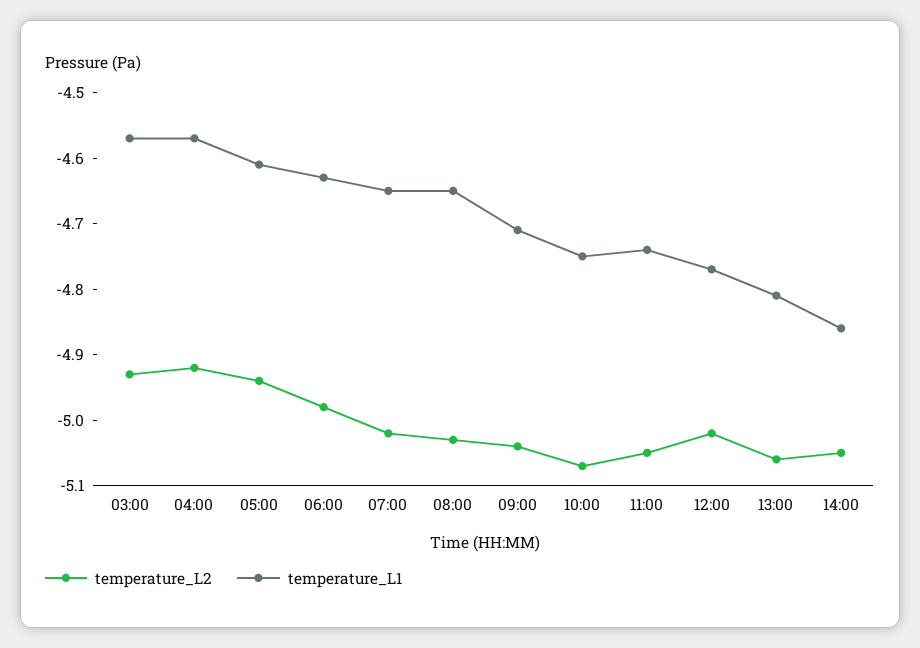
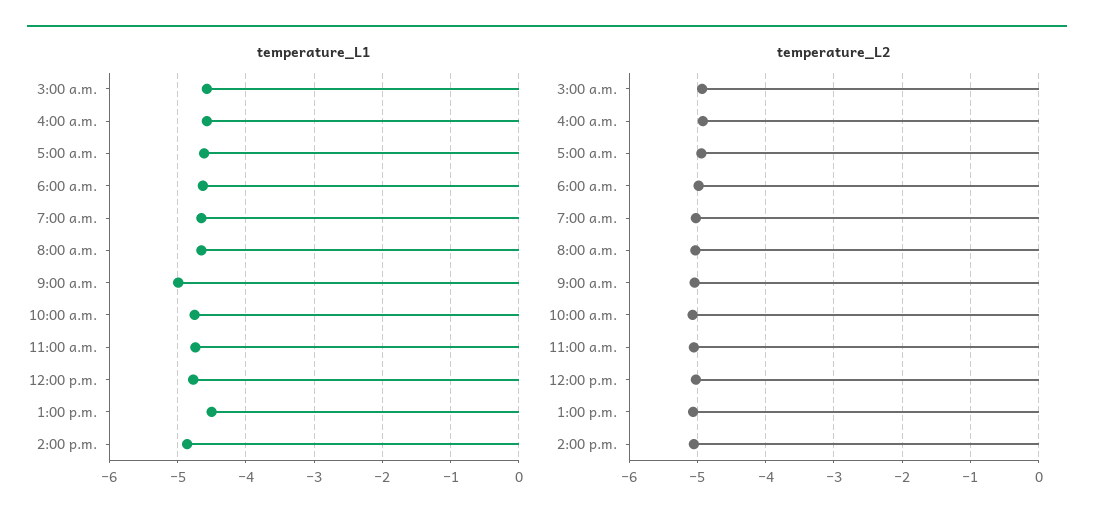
  {
    "temperature_L2": {
      "03:00": -4.95,
      "04:00": -4.9,
      "05:00": -4.95,
      "06:00": -5,
      "07:00": -5,
      "08:00": -5.05,
      "09:00": -5.05,
      "10:00": -5.05,
      "11:00": -5.05,
      "12:00": -5,
      "13:00": -5.05,
      "14:00": -5.05
    },
    "temperature_L1": {
      "03:00": -4.55,
      "04:00": -4.55,
      "05:00": -4.6,
      "06:00": -4.65,
      "07:00": -4.65,
      "08:00": -4.65,
-     "09:00": -4.7,
+     "09:00": -5,
      "10:00": -4.75,
      "11:00": -4.75,
      "12:00": -4.75,
-     "13:00": -4.8,
+     "13:00": -4.5,
      "14:00": -4.85
    }
  }

